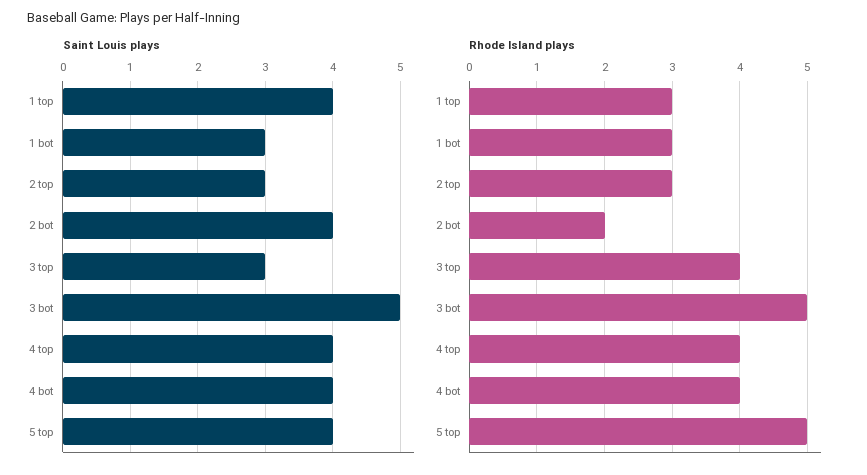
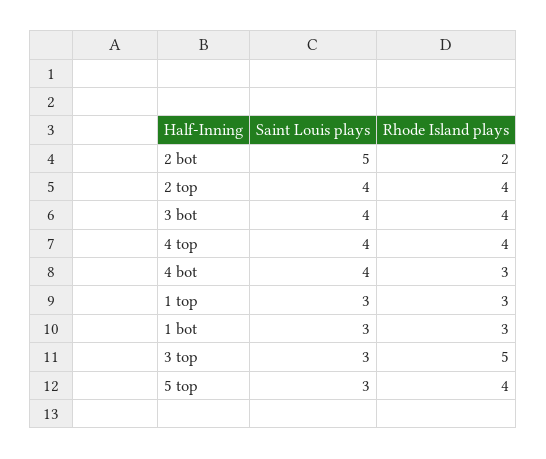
  {
    "Saint Louis plays": {
-     "1 top": 4,
+     "1 top": 3,
      "1 bot": 3,
-     "2 top": 3,
+     "2 top": 4,
-     "2 bot": 4,
+     "2 bot": 5,
      "3 top": 3,
-     "3 bot": 5,
+     "3 bot": 4,
      "4 top": 4,
      "4 bot": 4,
-     "5 top": 4
+     "5 top": 3
    },
    "Rhode Island plays": {
      "1 top": 3,
      "1 bot": 3,
-     "2 top": 3,
+     "2 top": 4,
      "2 bot": 2,
-     "3 top": 4,
+     "3 top": 5,
-     "3 bot": 5,
+     "3 bot": 4,
      "4 top": 4,
-     "4 bot": 4,
+     "4 bot": 3,
-     "5 top": 5
+     "5 top": 4
    }
  }

